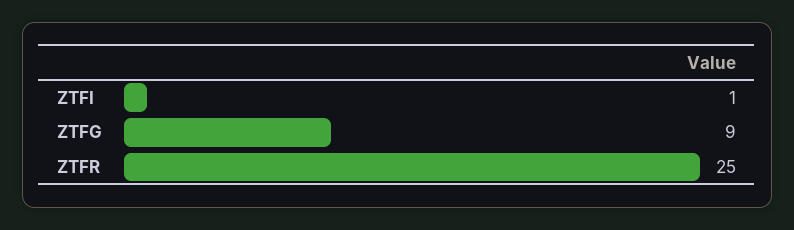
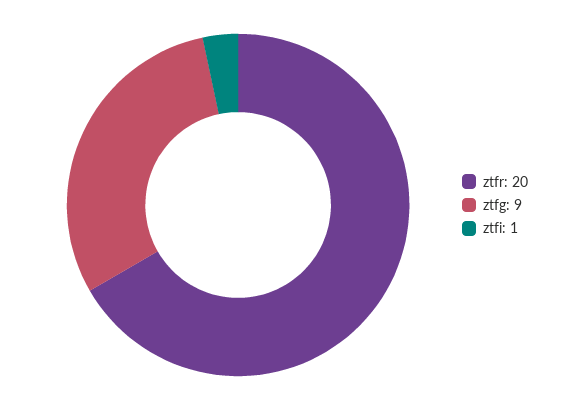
  {
    "ZTFI": 1,
    "ZTFG": 9,
-   "ZTFR": 25
+   "ZTFR": 20
  }

